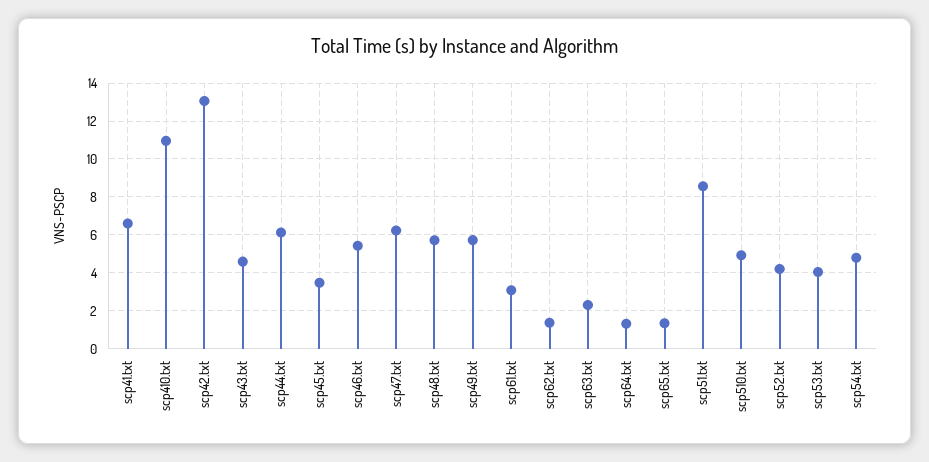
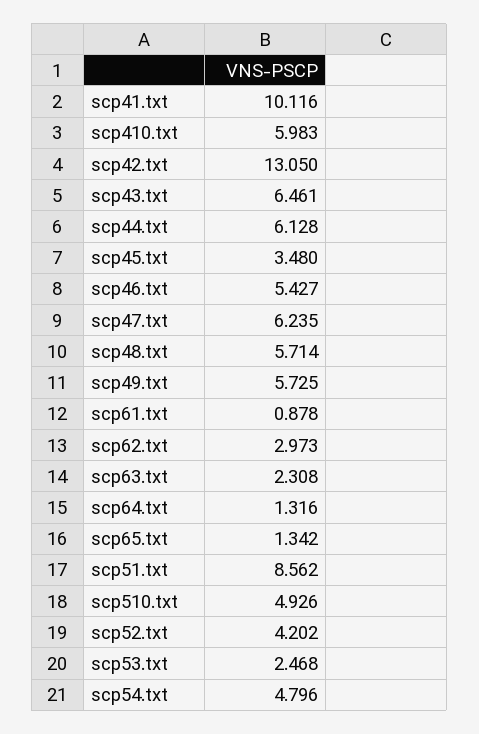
  {
-   "scp41.txt": 6.5,
+   "scp41.txt": 10.116,
-   "scp410.txt": 11,
+   "scp410.txt": 5.983,
    "scp42.txt": 13.05,
-   "scp43.txt": 4.5,
+   "scp43.txt": 6.461,
    "scp44.txt": 6.128,
    "scp45.txt": 3.48,
    "scp46.txt": 5.427,
    "scp47.txt": 6.235,
    "scp48.txt": 5.714,
    "scp49.txt": 5.725,
-   "scp61.txt": 3,
+   "scp61.txt": 0.878,
-   "scp62.txt": 1.5,
+   "scp62.txt": 2.973,
    "scp63.txt": 2.308,
    "scp64.txt": 1.316,
    "scp65.txt": 1.342,
    "scp51.txt": 8.562,
    "scp510.txt": 4.926,
    "scp52.txt": 4.202,
-   "scp53.txt": 4,
+   "scp53.txt": 2.468,
    "scp54.txt": 4.796
  }

